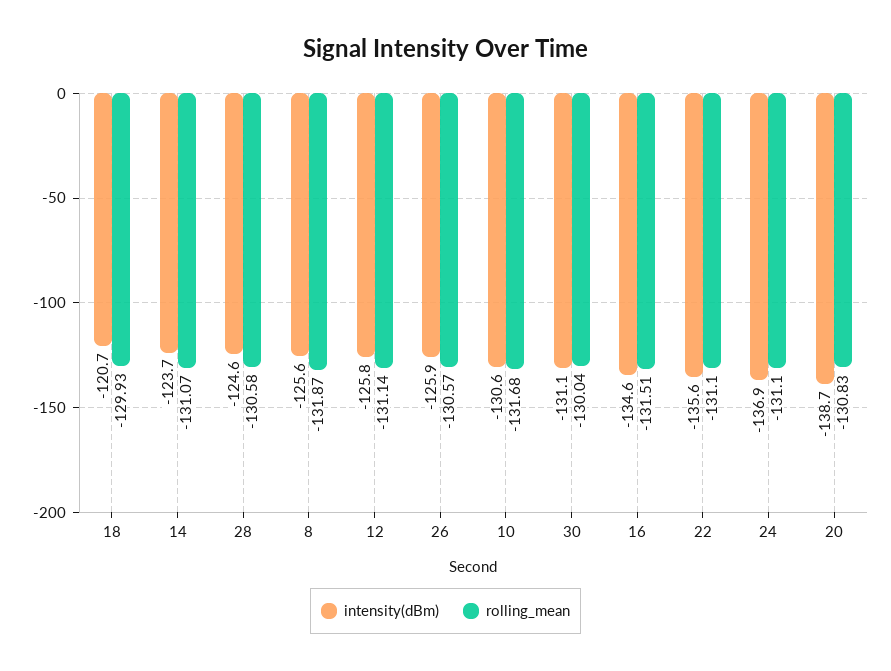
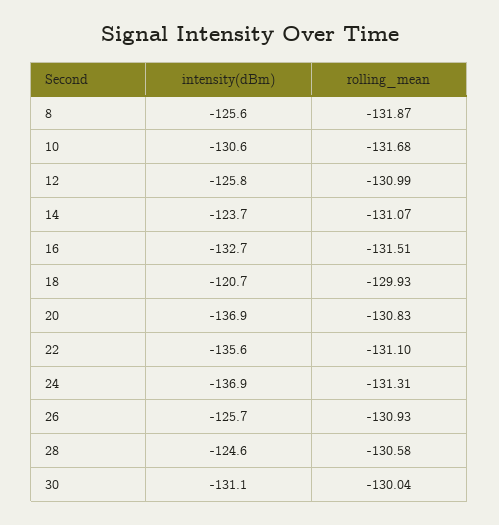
  {
    "intensity(dBm)": {
      "18": -120.7,
      "14": -123.7,
      "28": -124.6,
      "8": -125.6,
      "12": -125.8,
-     "26": -125.9,
+     "26": -125.7,
      "10": -130.6,
      "30": -131.1,
-     "16": -134.6,
+     "16": -132.7,
      "22": -135.6,
      "24": -136.9,
-     "20": -138.7
+     "20": -136.9
    },
    "rolling_mean": {
      "18": -129.93,
      "14": -131.07,
      "28": -130.58,
      "8": -131.87,
-     "12": -131.14,
+     "12": -130.99,
-     "26": -130.57,
+     "26": -130.93,
      "10": -131.68,
      "30": -130.04,
      "16": -131.51,
      "22": -131.1,
-     "24": -131.1,
+     "24": -131.31,
      "20": -130.83
    }
  }

